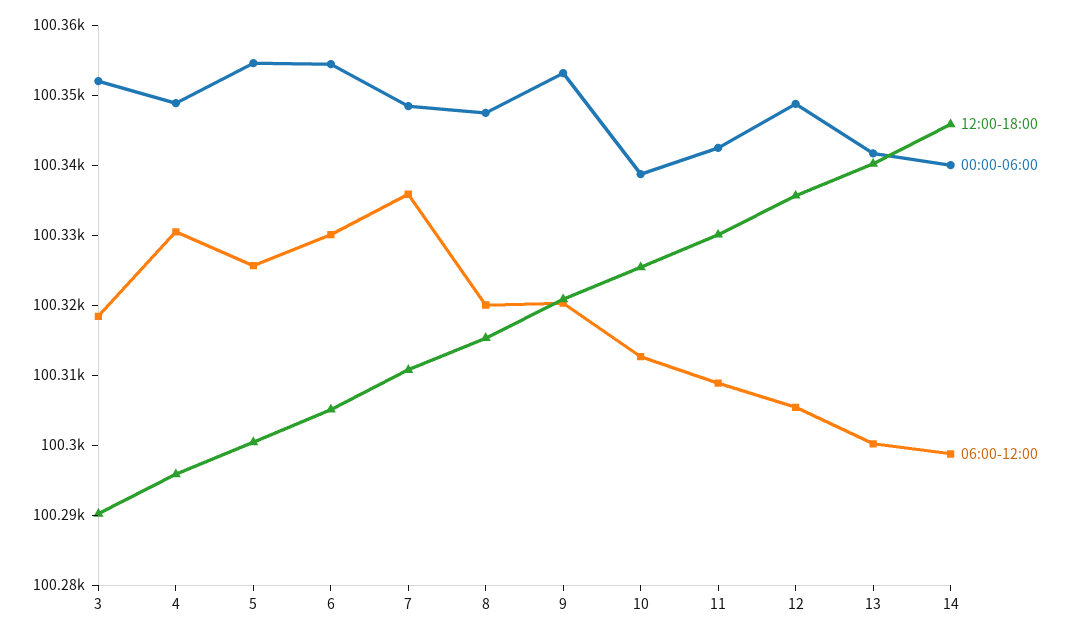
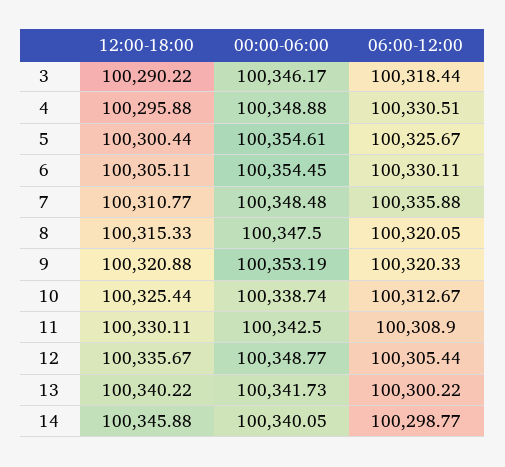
  {
    "12:00-18:00": {
      "3": 100290.22,
      "4": 100295.88,
      "5": 100300.44,
      "6": 100305.11,
      "7": 100310.77,
      "8": 100315.33,
      "9": 100320.88,
      "10": 100325.44,
      "11": 100330.11,
      "12": 100335.67,
      "13": 100340.22,
      "14": 100345.88
    },
    "00:00-06:00": {
-     "3": 100352,
+     "3": 100346.17,
      "4": 100348.88,
      "5": 100354.61,
      "6": 100354.45,
      "7": 100348.48,
      "8": 100347.5,
      "9": 100353.19,
      "10": 100338.74,
      "11": 100342.5,
      "12": 100348.77,
      "13": 100341.73,
      "14": 100340.05
    },
    "06:00-12:00": {
      "3": 100318.44,
      "4": 100330.51,
      "5": 100325.67,
      "6": 100330.11,
      "7": 100335.88,
      "8": 100320.05,
      "9": 100320.33,
      "10": 100312.67,
      "11": 100308.9,
      "12": 100305.44,
      "13": 100300.22,
      "14": 100298.77
    }
  }

